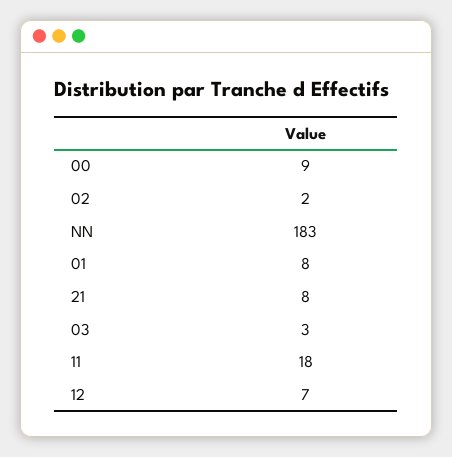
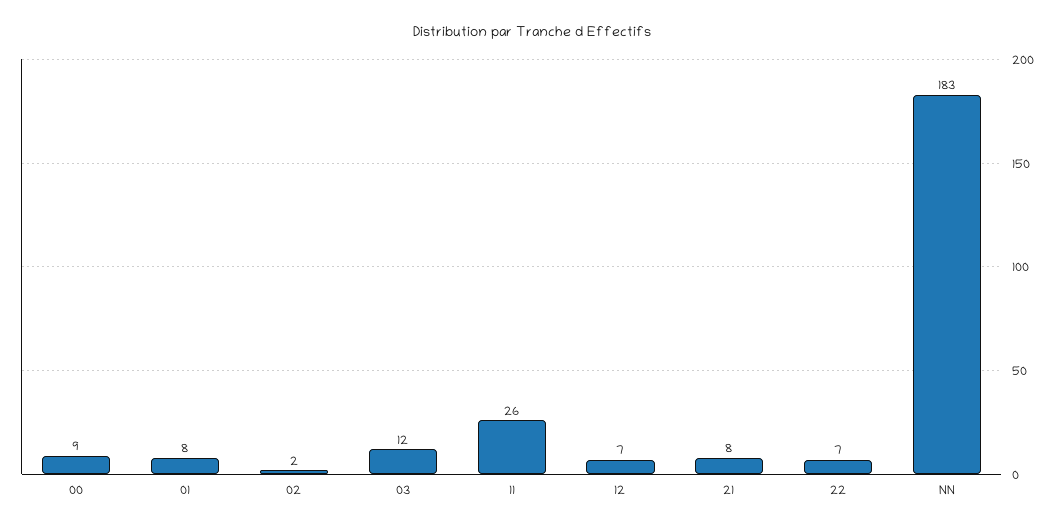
  {
    "00": 9,
    "02": 2,
    "NN": 183,
    "01": 8,
    "21": 8,
-   "03": 3,
+   "03": 12,
-   "11": 18,
+   "11": 26,
-   "12": 7
+   "12": 7,
+   "22": 7
  }

